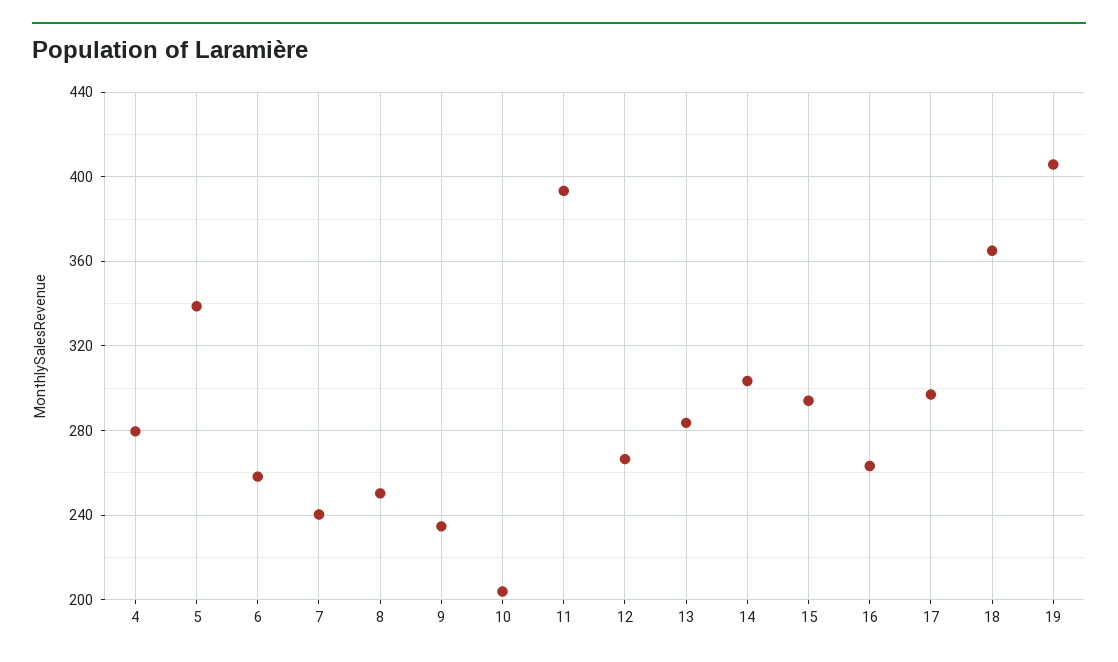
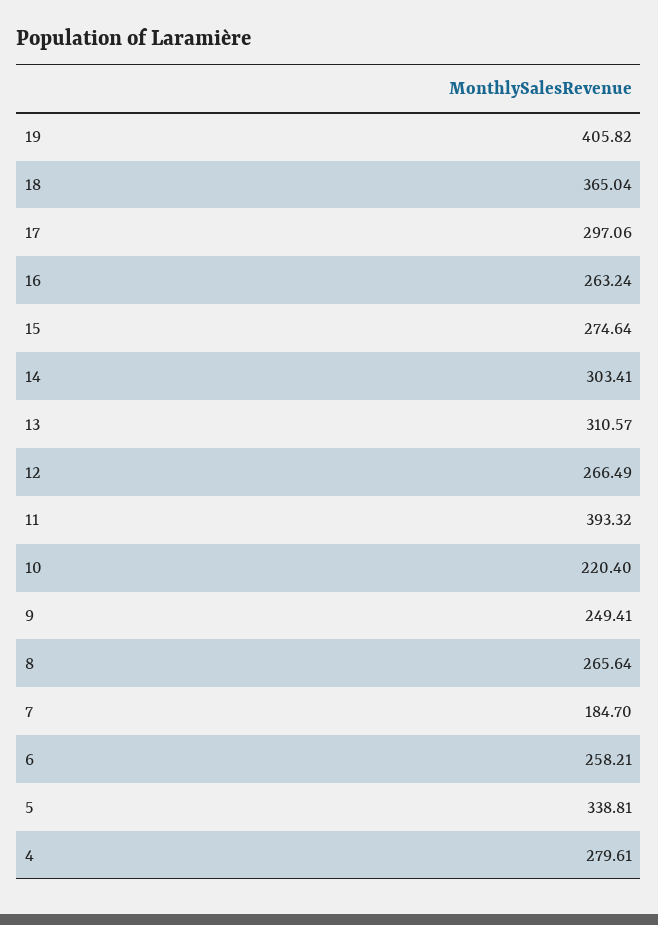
  {
    "4": 279.61,
    "5": 338.81,
    "6": 258.21,
-   "7": 240,
+   "7": 184.7,
-   "8": 250,
+   "8": 265.64,
-   "9": 235,
+   "9": 249.41,
-   "10": 205,
+   "10": 220.4,
    "11": 393.32,
    "12": 266.49,
-   "13": 285,
+   "13": 310.57,
    "14": 303.41,
-   "15": 295,
+   "15": 274.64,
    "16": 263.24,
    "17": 297.06,
    "18": 365.04,
    "19": 405.82
  }

